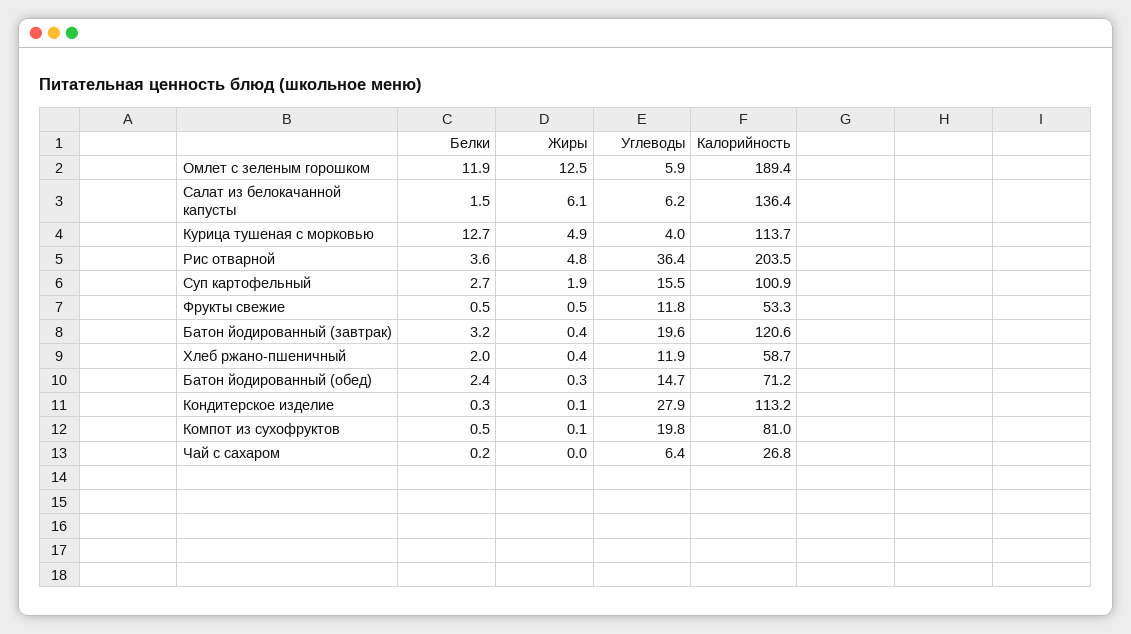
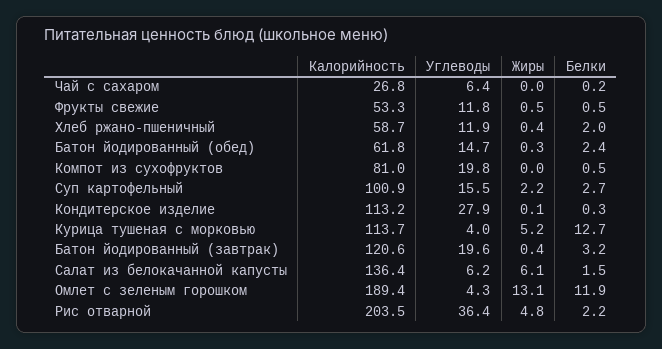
  {
    "Белки": {
      "Омлет с зеленым горошком": 11.9,
      "Салат из белокачанной капусты": 1.5,
      "Курица тушеная с морковью": 12.7,
-     "Рис отварной": 3.6,
+     "Рис отварной": 2.2,
      "Суп картофельный": 2.7,
      "Фрукты свежие": 0.5,
      "Батон йодированный (завтрак)": 3.2,
      "Хлеб ржано-пшеничный": 2,
      "Батон йодированный (обед)": 2.4,
      "Кондитерское изделие": 0.3,
      "Компот из сухофруктов": 0.5,
      "Чай с сахаром": 0.2
    },
    "Жиры": {
-     "Омлет с зеленым горошком": 12.5,
+     "Омлет с зеленым горошком": 13.1,
      "Салат из белокачанной капусты": 6.1,
-     "Курица тушеная с морковью": 4.9,
+     "Курица тушеная с морковью": 5.2,
      "Рис отварной": 4.8,
-     "Суп картофельный": 1.9,
+     "Суп картофельный": 2.2,
      "Фрукты свежие": 0.5,
      "Батон йодированный (завтрак)": 0.4,
      "Хлеб ржано-пшеничный": 0.4,
      "Батон йодированный (обед)": 0.3,
      "Кондитерское изделие": 0.1,
-     "Компот из сухофруктов": 0.1,
+     "Компот из сухофруктов": 0,
      "Чай с сахаром": 0
    },
    "Углеводы": {
-     "Омлет с зеленым горошком": 5.9,
+     "Омлет с зеленым горошком": 4.3,
      "Салат из белокачанной капусты": 6.2,
      "Курица тушеная с морковью": 4,
      "Рис отварной": 36.4,
      "Суп картофельный": 15.5,
      "Фрукты свежие": 11.8,
      "Батон йодированный (завтрак)": 19.6,
      "Хлеб ржано-пшеничный": 11.9,
      "Батон йодированный (обед)": 14.7,
      "Кондитерское изделие": 27.9,
      "Компот из сухофруктов": 19.8,
      "Чай с сахаром": 6.4
    },
    "Калорийность": {
      "Омлет с зеленым горошком": 189.4,
      "Салат из белокачанной капусты": 136.4,
      "Курица тушеная с морковью": 113.7,
      "Рис отварной": 203.5,
      "Суп картофельный": 100.9,
      "Фрукты свежие": 53.3,
      "Батон йодированный (завтрак)": 120.6,
      "Хлеб ржано-пшеничный": 58.7,
-     "Батон йодированный (обед)": 71.2,
+     "Батон йодированный (обед)": 61.8,
      "Кондитерское изделие": 113.2,
      "Компот из сухофруктов": 81,
      "Чай с сахаром": 26.8
    }
  }

